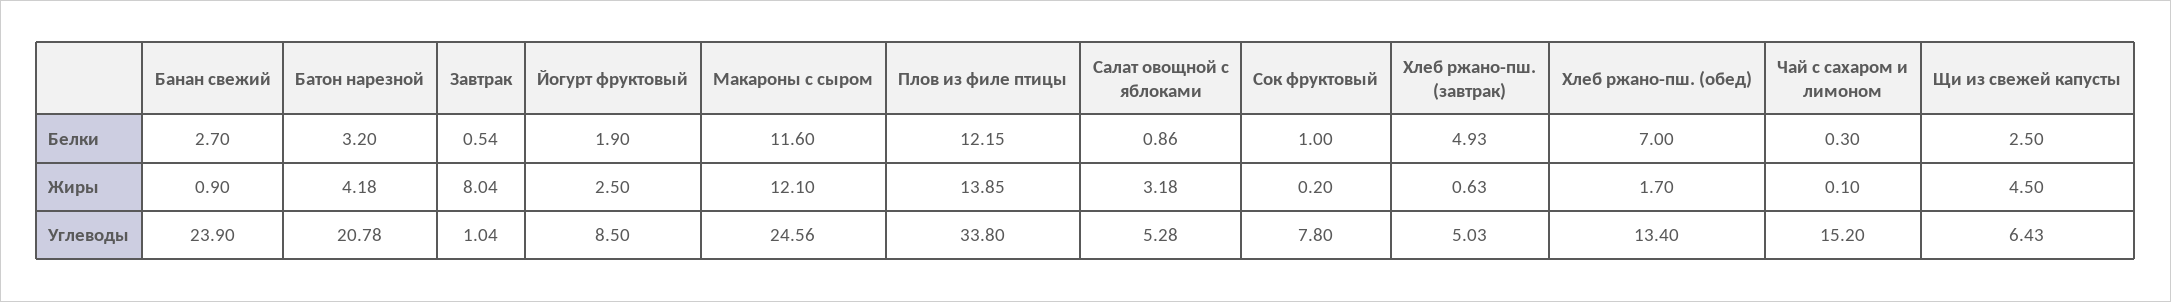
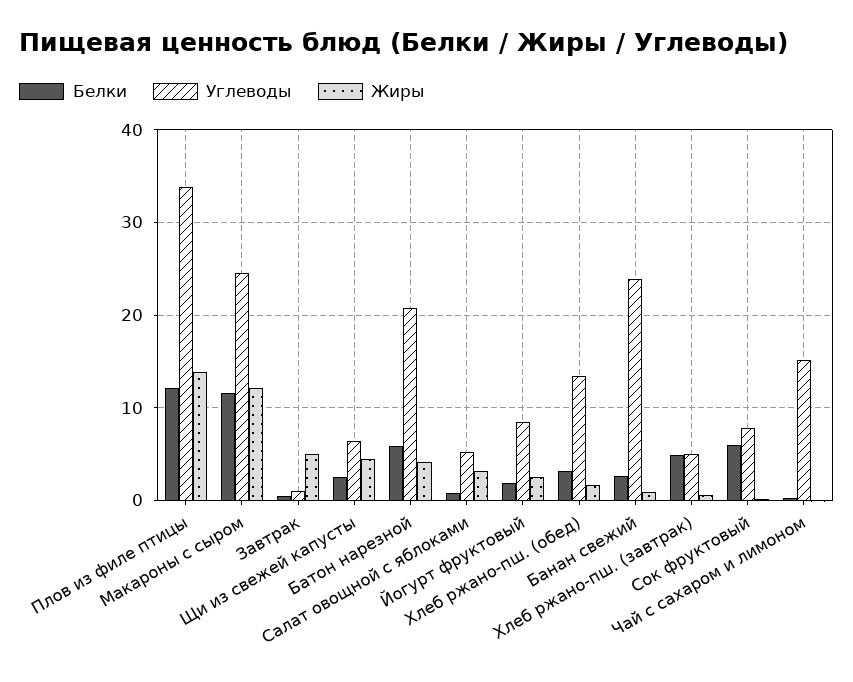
  {
    "Белки": {
      "Банан свежий": 2.7,
-     "Батон нарезной": 3.2,
+     "Батон нарезной": 6,
      "Завтрак": 0.54,
      "Йогурт фруктовый": 1.9,
      "Макароны с сыром": 11.6,
      "Плов из филе птицы": 12.15,
      "Салат овощной с яблоками": 0.86,
-     "Сок фруктовый": 1,
+     "Сок фруктовый": 6,
      "Хлеб ржано-пш. (завтрак)": 4.93,
-     "Хлеб ржано-пш. (обед)": 7,
+     "Хлеб ржано-пш. (обед)": 3,
      "Чай с сахаром и лимоном": 0.3,
      "Щи из свежей капусты": 2.5
    },
    "Жиры": {
      "Банан свежий": 0.9,
      "Батон нарезной": 4.18,
-     "Завтрак": 8.04,
+     "Завтрак": 5,
      "Йогурт фруктовый": 2.5,
      "Макароны с сыром": 12.1,
      "Плов из филе птицы": 13.85,
      "Салат овощной с яблоками": 3.18,
      "Сок фруктовый": 0.2,
      "Хлеб ржано-пш. (завтрак)": 0.63,
      "Хлеб ржано-пш. (обед)": 1.7,
      "Чай с сахаром и лимоном": 0.1,
      "Щи из свежей капусты": 4.5
    },
    "Углеводы": {
      "Банан свежий": 23.9,
      "Батон нарезной": 20.78,
      "Завтрак": 1.04,
      "Йогурт фруктовый": 8.5,
      "Макароны с сыром": 24.56,
      "Плов из филе птицы": 33.8,
      "Салат овощной с яблоками": 5.28,
      "Сок фруктовый": 7.8,
      "Хлеб ржано-пш. (завтрак)": 5.03,
      "Хлеб ржано-пш. (обед)": 13.4,
      "Чай с сахаром и лимоном": 15.2,
      "Щи из свежей капусты": 6.43
    }
  }

